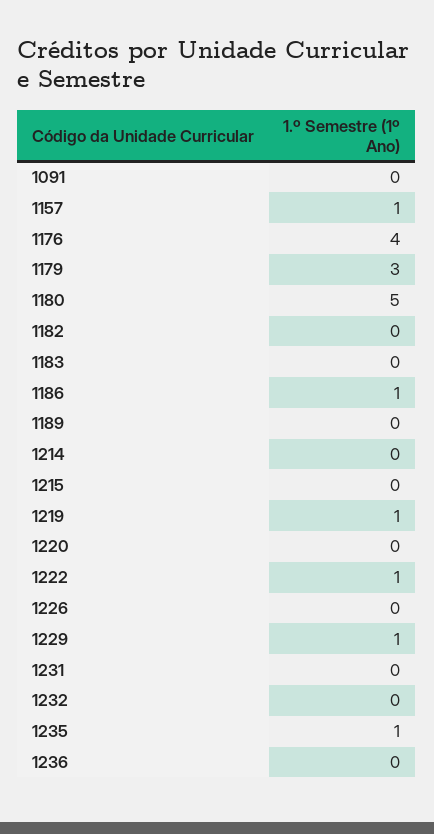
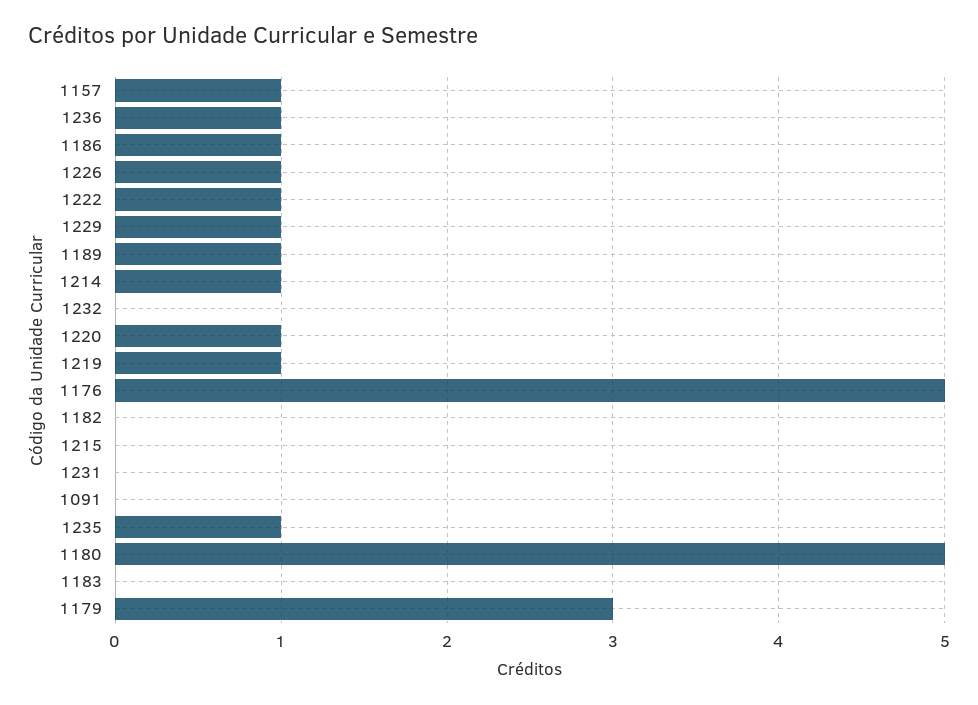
  {
    "1091": 0,
    "1157": 1,
-   "1176": 4,
+   "1176": 5,
    "1179": 3,
    "1180": 5,
    "1182": 0,
    "1183": 0,
    "1186": 1,
-   "1189": 0,
+   "1189": 1,
-   "1214": 0,
+   "1214": 1,
    "1215": 0,
    "1219": 1,
-   "1220": 0,
+   "1220": 1,
    "1222": 1,
-   "1226": 0,
+   "1226": 1,
    "1229": 1,
    "1231": 0,
    "1232": 0,
    "1235": 1,
-   "1236": 0
+   "1236": 1
  }

